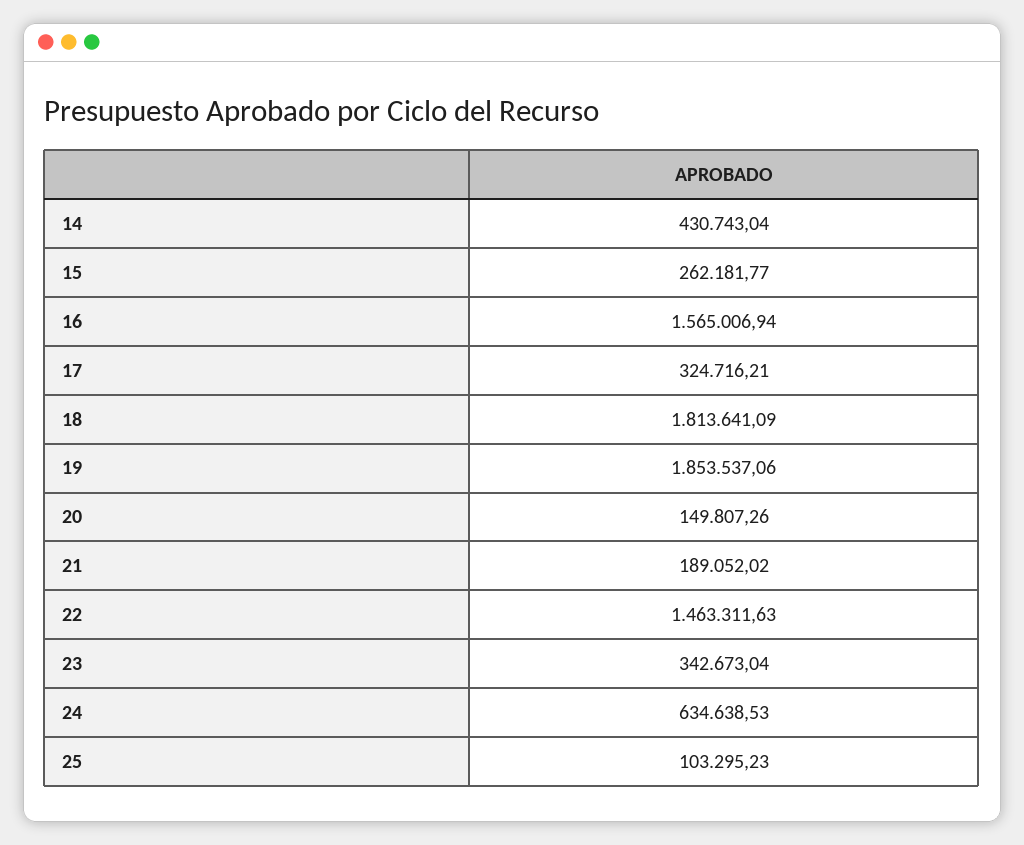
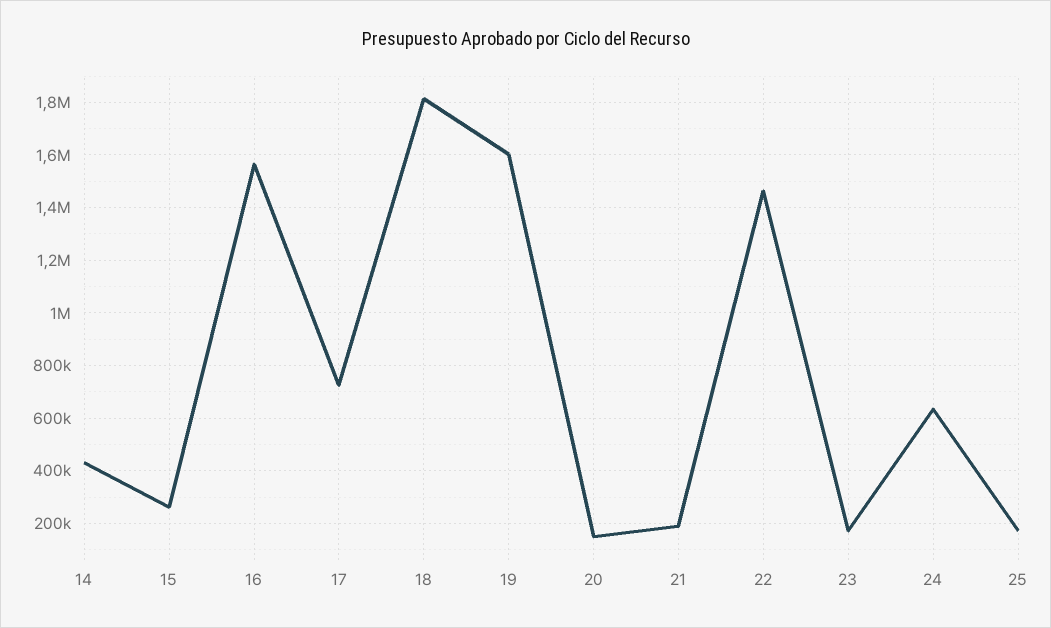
  {
    "14": 430743.04,
    "15": 262181.77,
    "16": 1565006.94,
-   "17": 324716.21,
+   "17": 725000,
    "18": 1813641.09,
-   "19": 1853537.06,
+   "19": 1600000,
    "20": 149807.26,
    "21": 189052.02,
    "22": 1463311.63,
-   "23": 342673.04,
+   "23": 175000,
    "24": 634638.53,
-   "25": 103295.23
+   "25": 175000
  }

